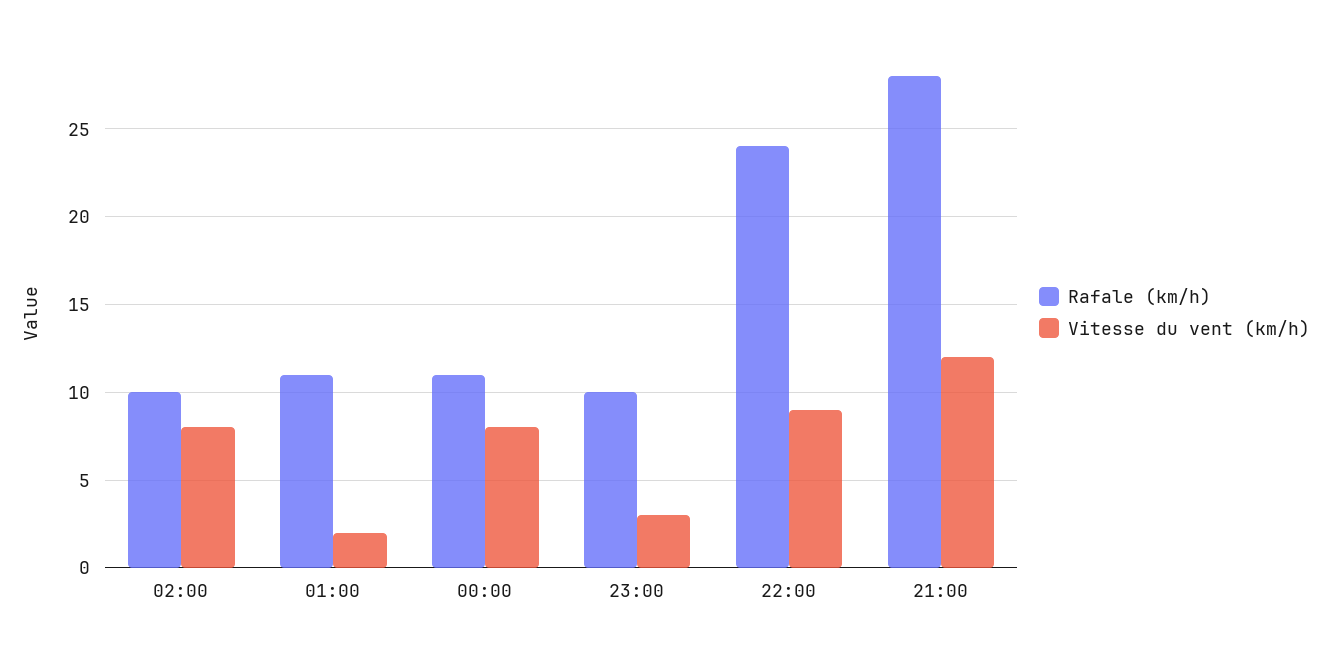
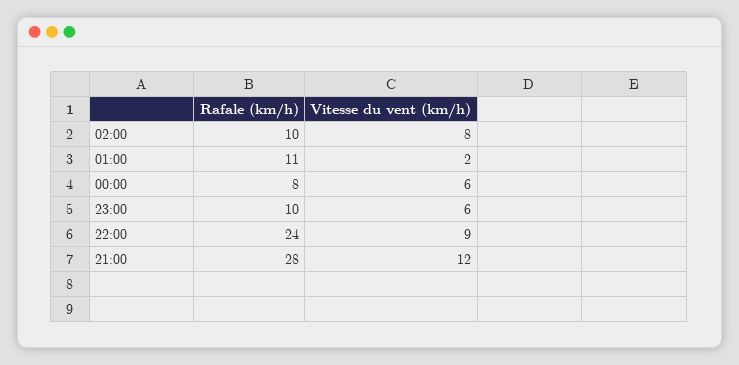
  {
    "Rafale (km/h)": {
      "02:00": 10,
      "01:00": 11,
-     "00:00": 11,
+     "00:00": 8,
      "23:00": 10,
      "22:00": 24,
      "21:00": 28
    },
    "Vitesse du vent (km/h)": {
      "02:00": 8,
      "01:00": 2,
-     "00:00": 8,
+     "00:00": 6,
-     "23:00": 3,
+     "23:00": 6,
      "22:00": 9,
      "21:00": 12
    }
  }

